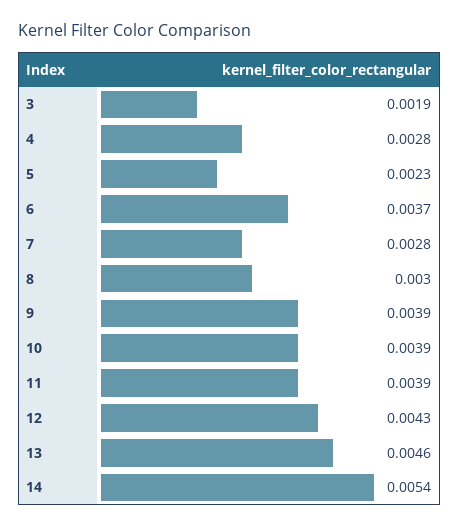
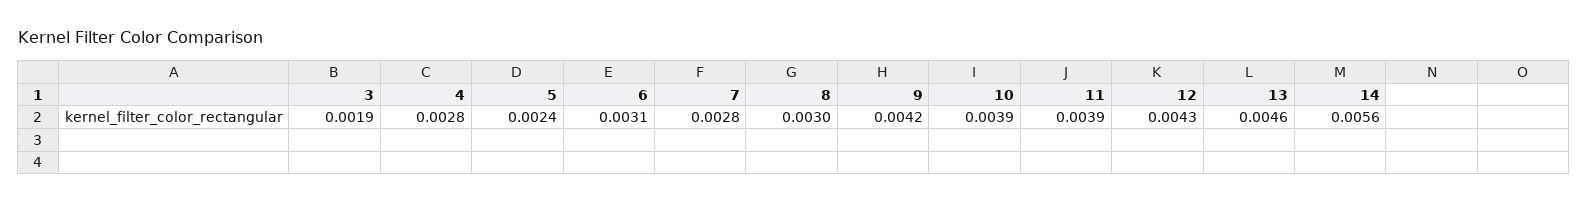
  {
    "3": 0.0019,
    "4": 0.0028,
-   "5": 0.0023,
+   "5": 0.0024,
-   "6": 0.0037,
+   "6": 0.0031,
    "7": 0.0028,
    "8": 0.003,
-   "9": 0.0039,
+   "9": 0.0042,
    "10": 0.0039,
    "11": 0.0039,
    "12": 0.0043,
    "13": 0.0046,
-   "14": 0.0054
+   "14": 0.0056
  }

